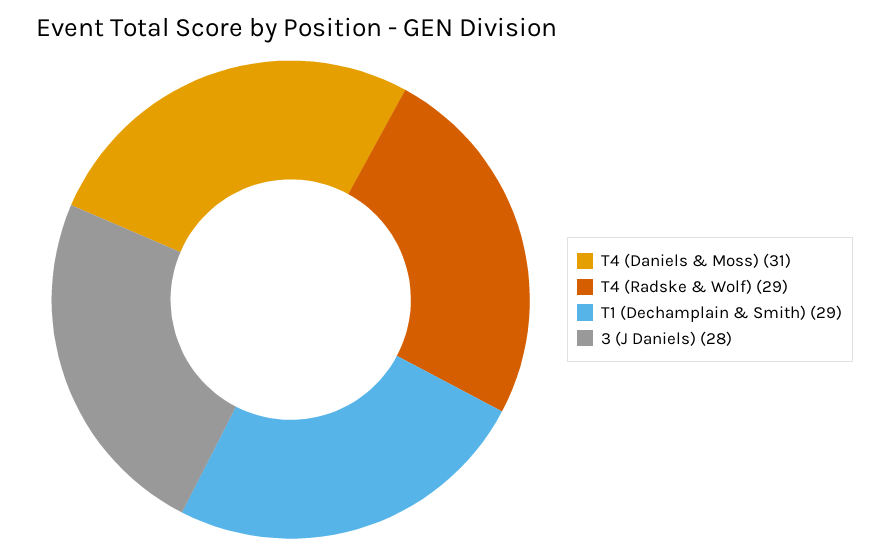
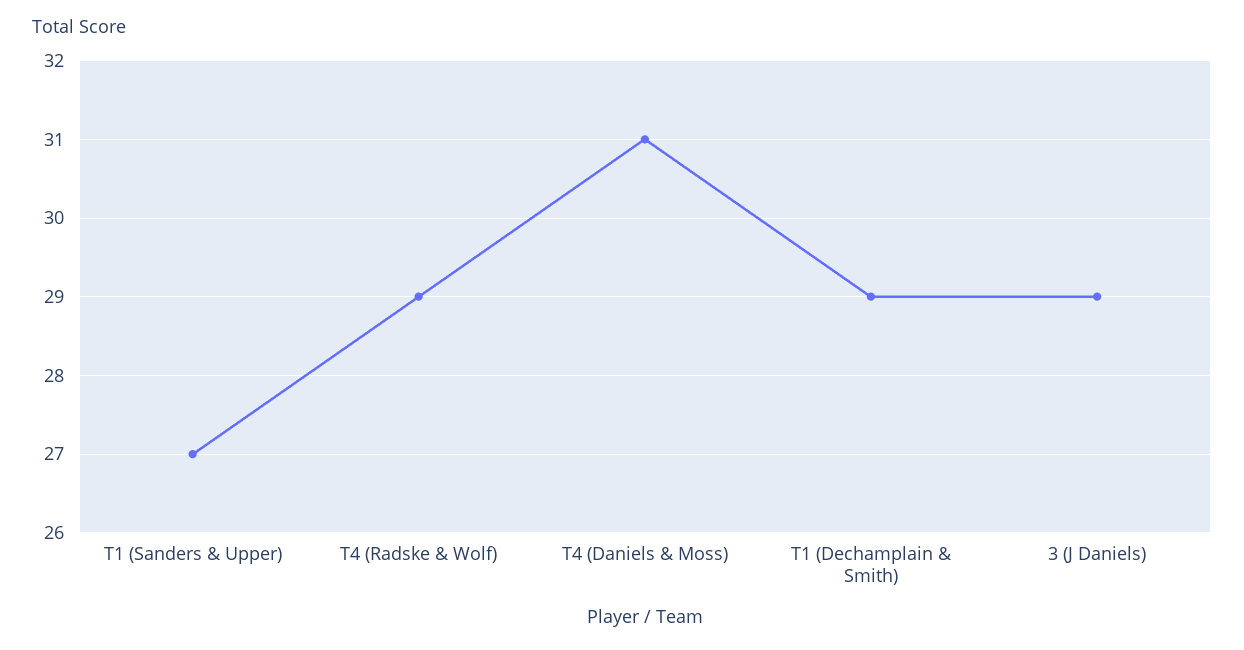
  {
    "T4 (Daniels & Moss)": 31,
    "T4 (Radske & Wolf)": 29,
    "T1 (Dechamplain & Smith)": 29,
-   "3 (J Daniels)": 28
+   "3 (J Daniels)": 29,
+   "T1 (Sanders & Upper)": 27
  }

